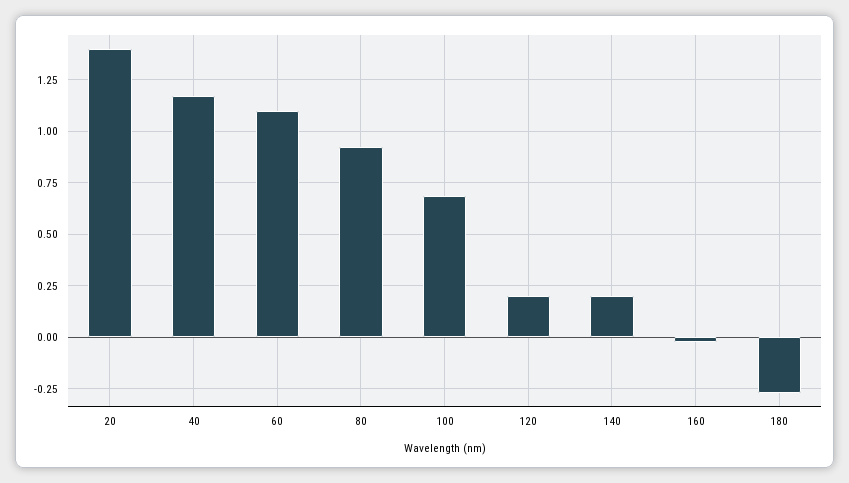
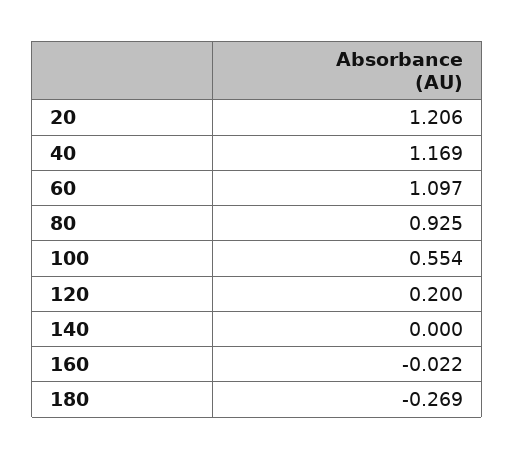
  {
-   "20": 1.4,
+   "20": 1.206,
    "40": 1.169,
    "60": 1.097,
    "80": 0.925,
-   "100": 0.7,
+   "100": 0.554,
    "120": 0.2,
-   "140": 0.2,
+   "140": 0,
    "160": -0.022,
    "180": -0.269
  }

